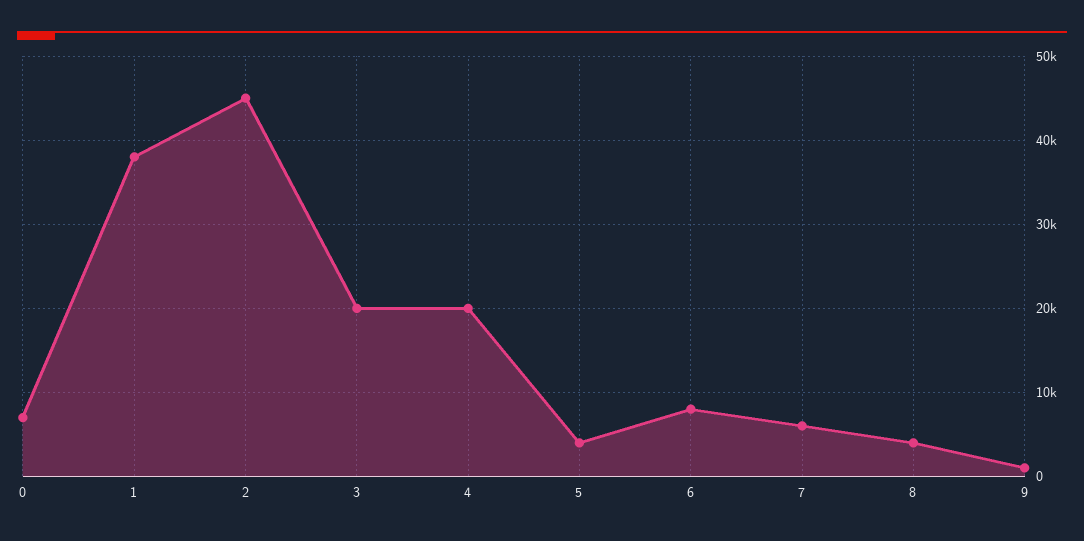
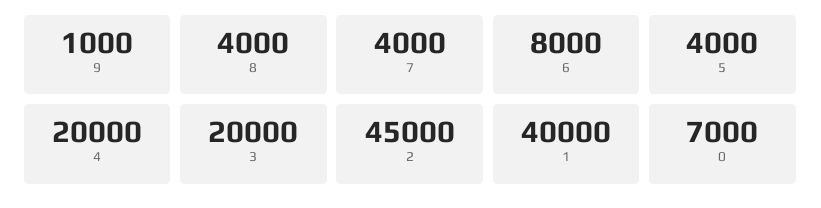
  {
    "0": 7000,
-   "1": 38000,
+   "1": 40000,
    "2": 45000,
    "3": 20000,
    "4": 20000,
    "5": 4000,
    "6": 8000,
-   "7": 6000,
+   "7": 4000,
    "8": 4000,
    "9": 1000
  }

